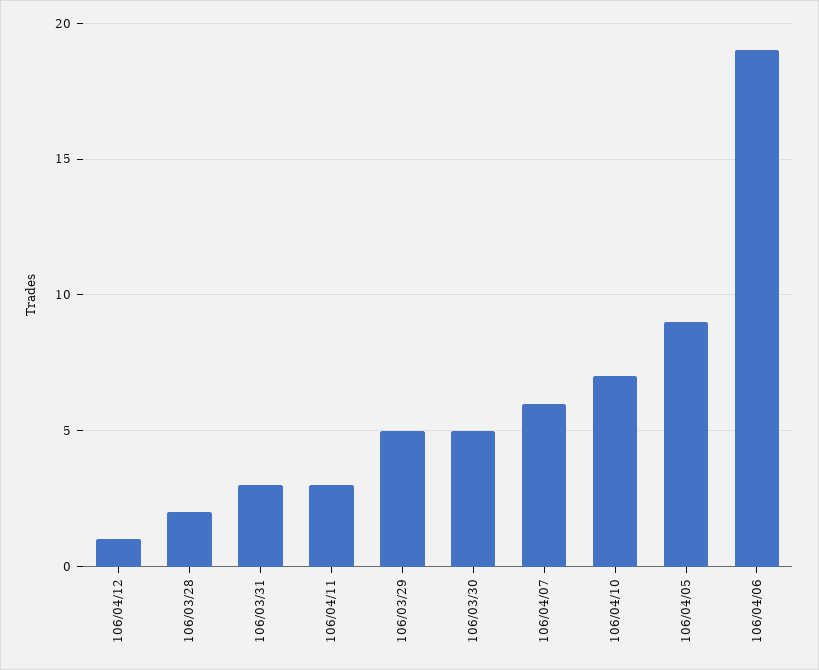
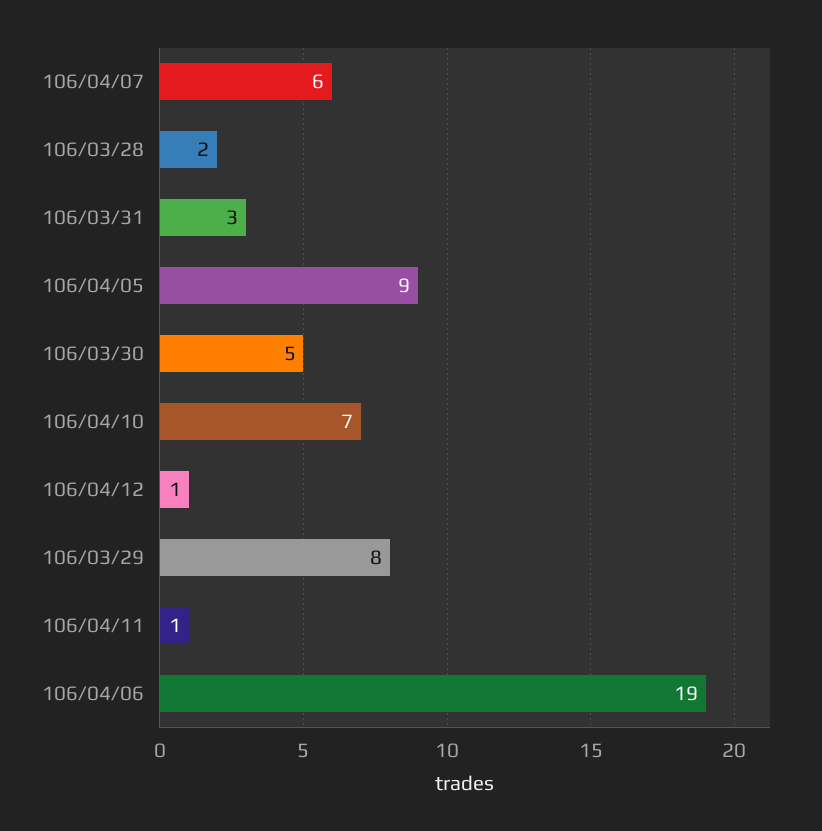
  {
    "106/04/12": 1,
    "106/03/28": 2,
    "106/03/31": 3,
-   "106/04/11": 3,
+   "106/04/11": 1,
-   "106/03/29": 5,
+   "106/03/29": 8,
    "106/03/30": 5,
    "106/04/07": 6,
    "106/04/10": 7,
    "106/04/05": 9,
    "106/04/06": 19
  }

